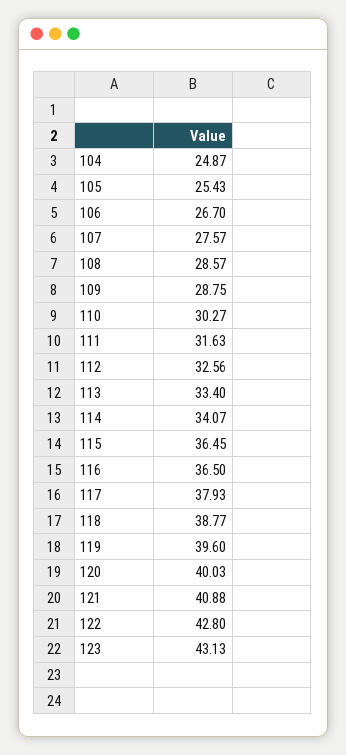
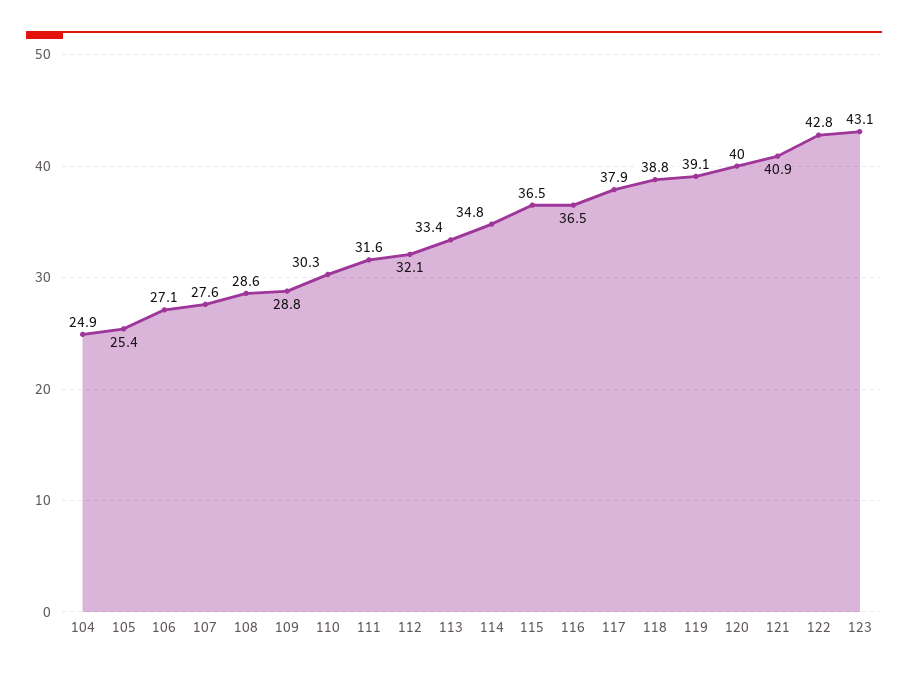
  {
    "104": 24.87,
    "105": 25.43,
-   "106": 26.7,
+   "106": 27.1,
    "107": 27.57,
    "108": 28.57,
    "109": 28.75,
    "110": 30.27,
    "111": 31.63,
-   "112": 32.56,
+   "112": 32.1,
    "113": 33.4,
-   "114": 34.07,
+   "114": 34.8,
    "115": 36.45,
    "116": 36.5,
    "117": 37.93,
    "118": 38.77,
-   "119": 39.6,
+   "119": 39.1,
    "120": 40.03,
    "121": 40.88,
    "122": 42.8,
    "123": 43.13
  }

